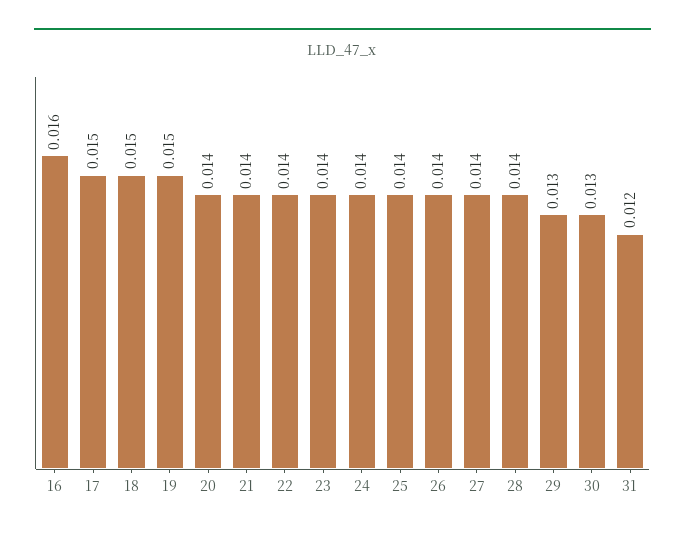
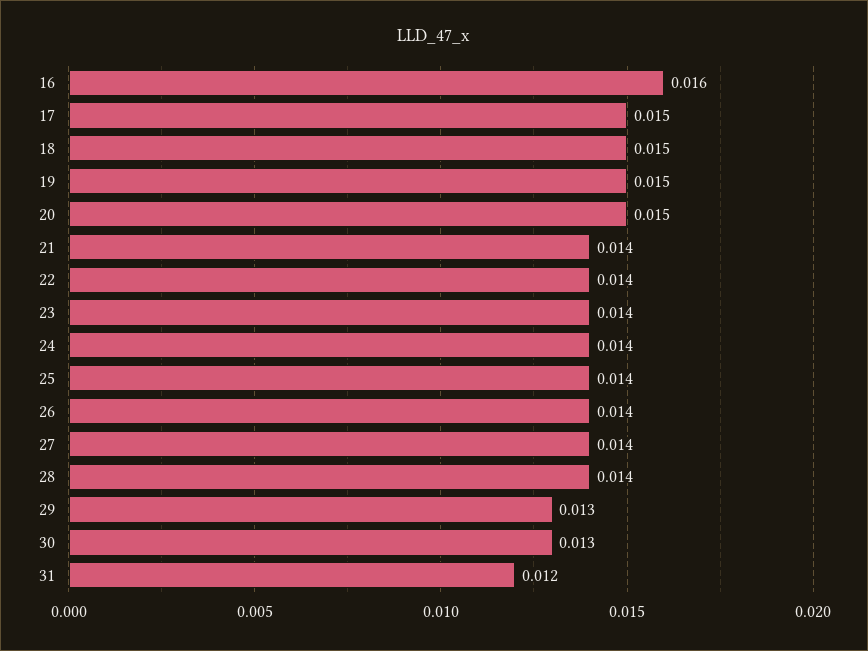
  {
    "16": 0.016,
    "17": 0.015,
    "18": 0.015,
    "19": 0.015,
-   "20": 0.014,
+   "20": 0.015,
    "21": 0.014,
    "22": 0.014,
    "23": 0.014,
    "24": 0.014,
    "25": 0.014,
    "26": 0.014,
    "27": 0.014,
    "28": 0.014,
    "29": 0.013,
    "30": 0.013,
    "31": 0.012
  }

